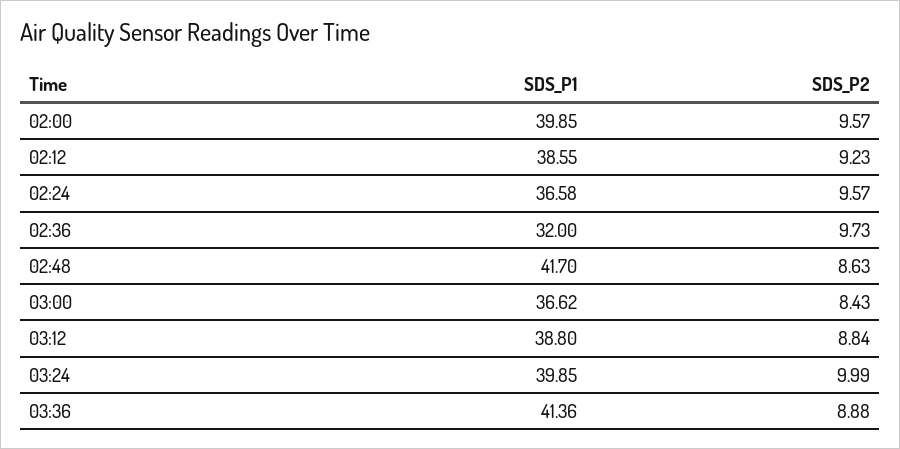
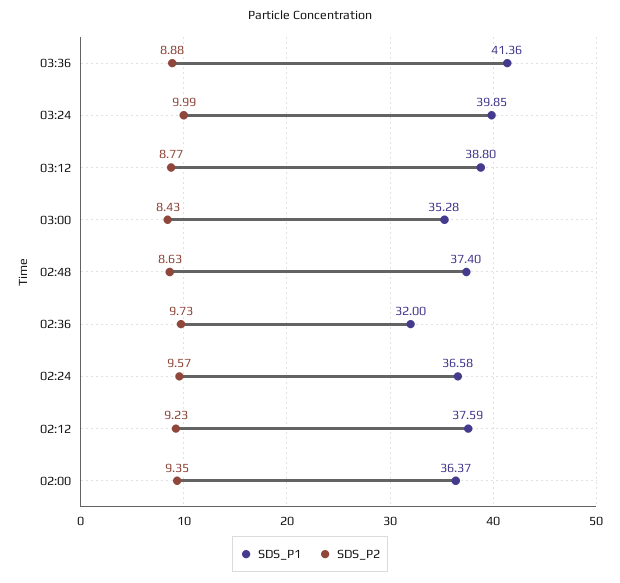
  {
    "SDS_P1": {
-     "02:00": 39.85,
+     "02:00": 36.37,
-     "02:12": 38.55,
+     "02:12": 37.59,
      "02:24": 36.58,
      "02:36": 32,
-     "02:48": 41.7,
+     "02:48": 37.4,
-     "03:00": 36.62,
+     "03:00": 35.28,
      "03:12": 38.8,
      "03:24": 39.85,
      "03:36": 41.36
    },
    "SDS_P2": {
-     "02:00": 9.57,
+     "02:00": 9.35,
      "02:12": 9.23,
      "02:24": 9.57,
      "02:36": 9.73,
      "02:48": 8.63,
      "03:00": 8.43,
-     "03:12": 8.84,
+     "03:12": 8.77,
      "03:24": 9.99,
      "03:36": 8.88
    }
  }

